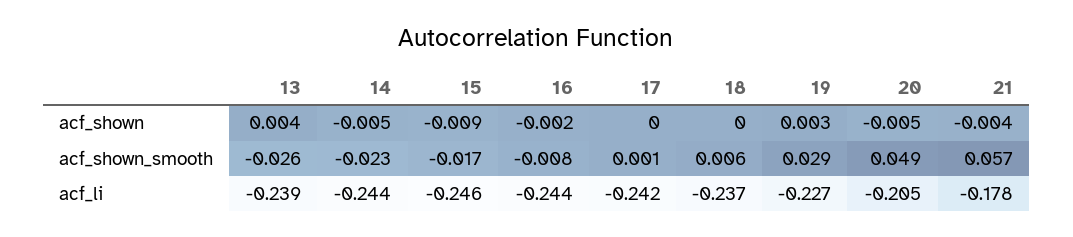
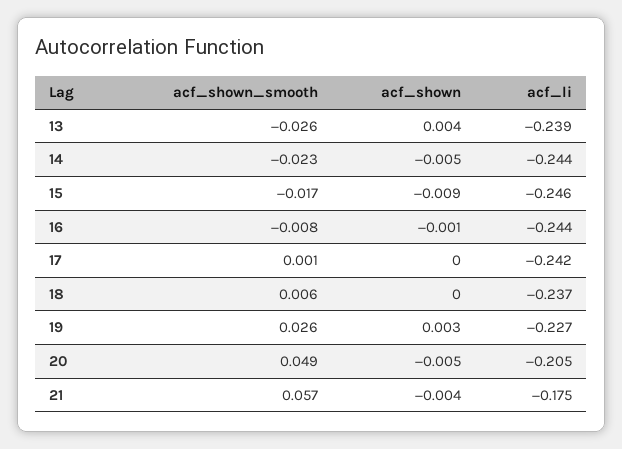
  {
    "13": {
      "acf_shown": 0.004,
      "acf_shown_smooth": -0.026,
      "acf_li": -0.239
    },
    "14": {
      "acf_shown": -0.005,
      "acf_shown_smooth": -0.023,
      "acf_li": -0.244
    },
    "15": {
      "acf_shown": -0.009,
      "acf_shown_smooth": -0.017,
      "acf_li": -0.246
    },
    "16": {
-     "acf_shown": -0.002,
+     "acf_shown": -0.001,
      "acf_shown_smooth": -0.008,
      "acf_li": -0.244
    },
    "17": {
      "acf_shown": 0,
      "acf_shown_smooth": 0.001,
      "acf_li": -0.242
    },
    "18": {
      "acf_shown": 0,
      "acf_shown_smooth": 0.006,
      "acf_li": -0.237
    },
    "19": {
      "acf_shown": 0.003,
-     "acf_shown_smooth": 0.029,
+     "acf_shown_smooth": 0.026,
      "acf_li": -0.227
    },
    "20": {
      "acf_shown": -0.005,
      "acf_shown_smooth": 0.049,
      "acf_li": -0.205
    },
    "21": {
      "acf_shown": -0.004,
      "acf_shown_smooth": 0.057,
-     "acf_li": -0.178
+     "acf_li": -0.175
    }
  }

